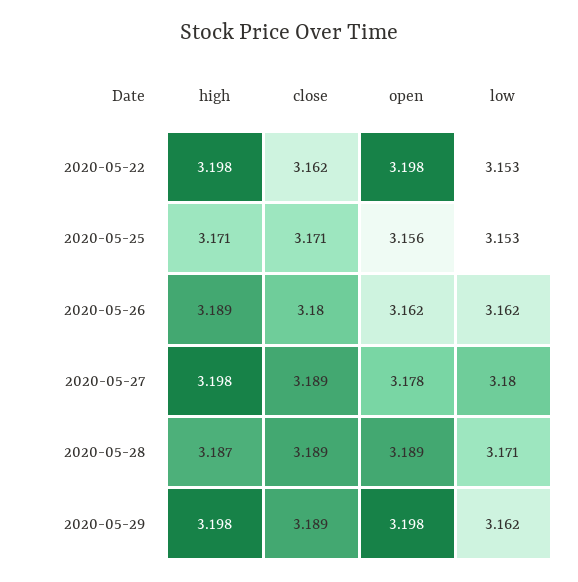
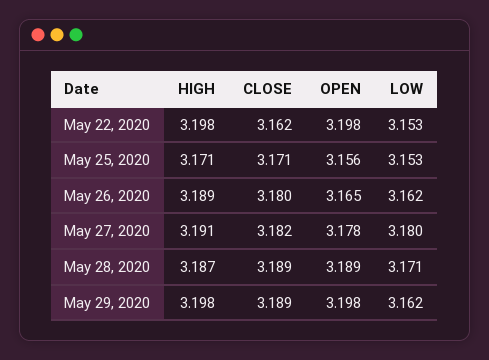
  {
    "high": {
      "2020-05-22": 3.198,
      "2020-05-25": 3.171,
      "2020-05-26": 3.189,
-     "2020-05-27": 3.198,
+     "2020-05-27": 3.191,
      "2020-05-28": 3.187,
      "2020-05-29": 3.198
    },
    "close": {
      "2020-05-22": 3.162,
      "2020-05-25": 3.171,
      "2020-05-26": 3.18,
-     "2020-05-27": 3.189,
+     "2020-05-27": 3.182,
      "2020-05-28": 3.189,
      "2020-05-29": 3.189
    },
    "open": {
      "2020-05-22": 3.198,
      "2020-05-25": 3.156,
-     "2020-05-26": 3.162,
+     "2020-05-26": 3.165,
      "2020-05-27": 3.178,
      "2020-05-28": 3.189,
      "2020-05-29": 3.198
    },
    "low": {
      "2020-05-22": 3.153,
      "2020-05-25": 3.153,
      "2020-05-26": 3.162,
      "2020-05-27": 3.18,
      "2020-05-28": 3.171,
      "2020-05-29": 3.162
    }
  }

